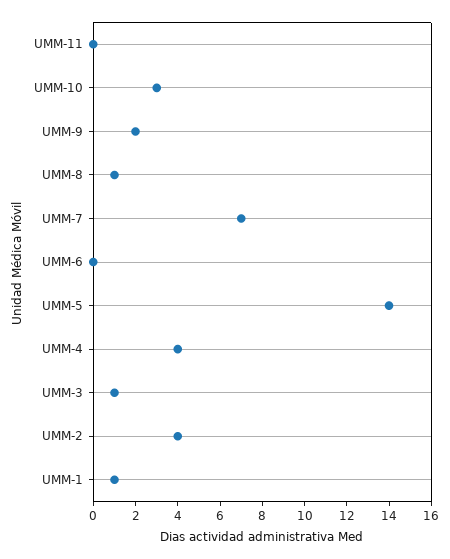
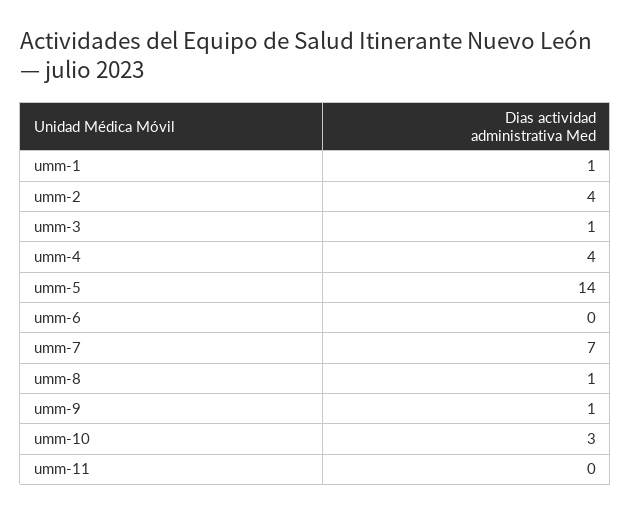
  {
    "UMM-11": 0,
    "UMM-10": 3,
-   "UMM-9": 2,
+   "UMM-9": 1,
    "UMM-8": 1,
    "UMM-7": 7,
    "UMM-6": 0,
    "UMM-5": 14,
    "UMM-4": 4,
    "UMM-3": 1,
    "UMM-2": 4,
    "UMM-1": 1
  }

